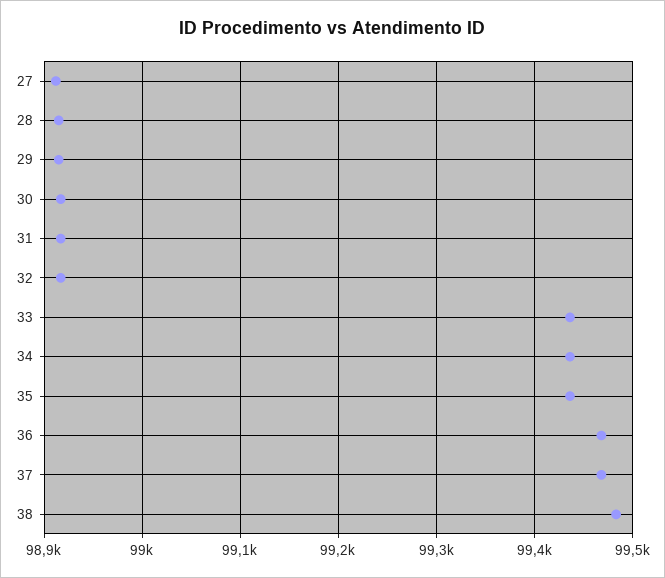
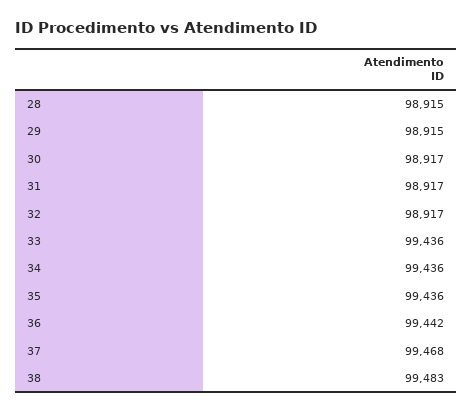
  {
-   "27": 98910,
    "28": 98915,
    "29": 98915,
    "30": 98917,
    "31": 98917,
    "32": 98917,
    "33": 99436,
    "34": 99436,
    "35": 99436,
-   "36": 99470,
+   "36": 99442,
    "37": 99468,
    "38": 99483
  }

